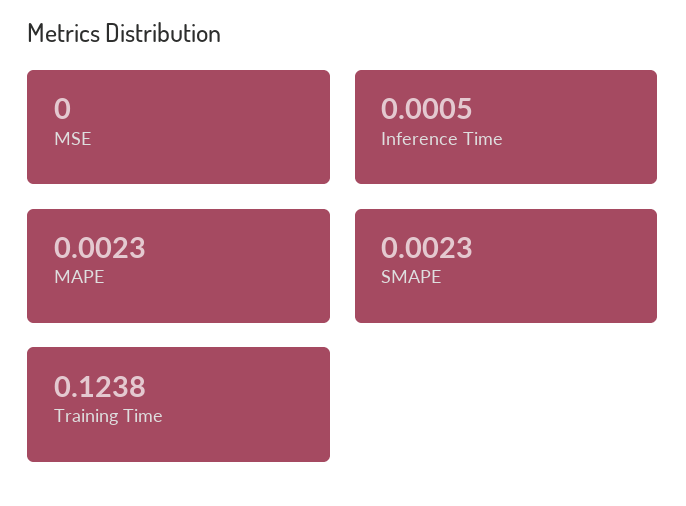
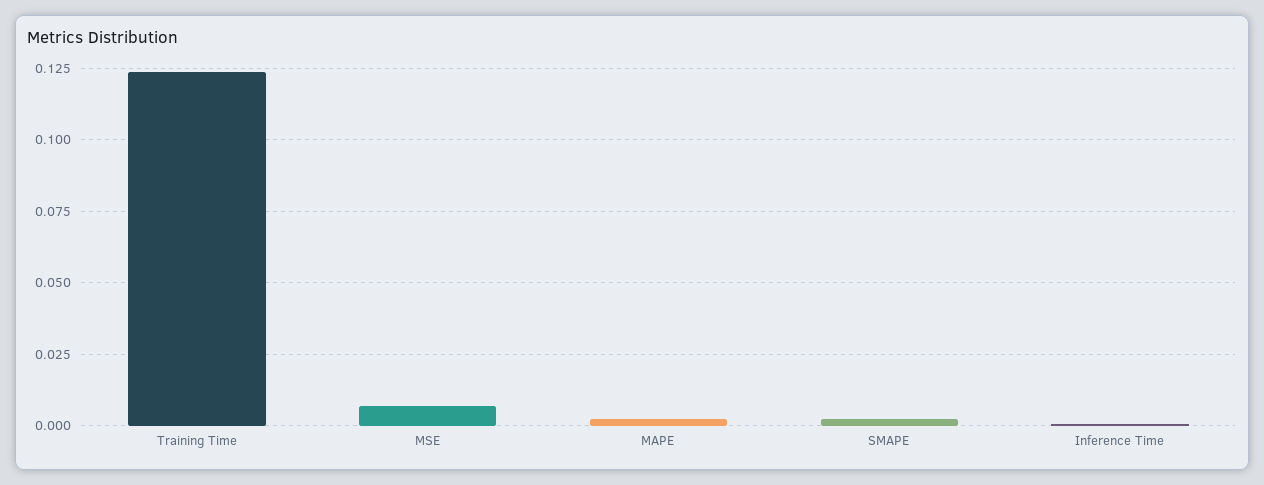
  {
-   "MSE": 0,
+   "MSE": 0.0075,
    "Inference Time": 0.0005,
    "MAPE": 0.0023,
    "SMAPE": 0.0023,
    "Training Time": 0.1238
  }

